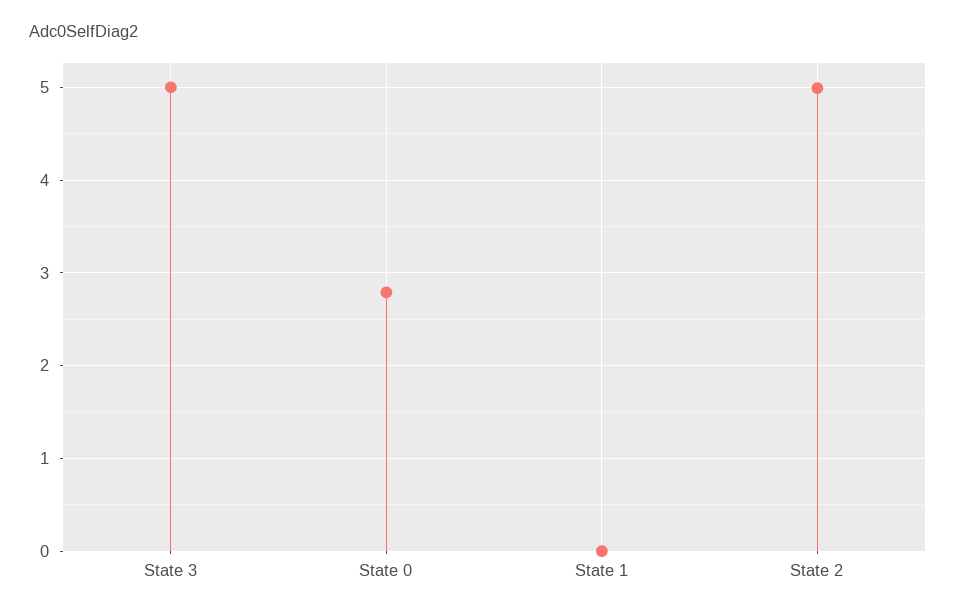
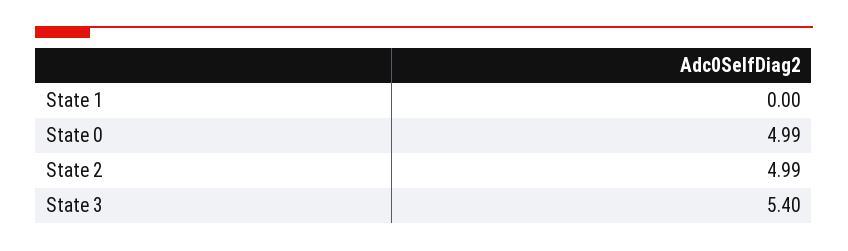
  {
-   "State 3": 5,
+   "State 3": 5.4,
-   "State 0": 2.8,
+   "State 0": 4.99,
    "State 1": 0,
    "State 2": 4.99
  }

